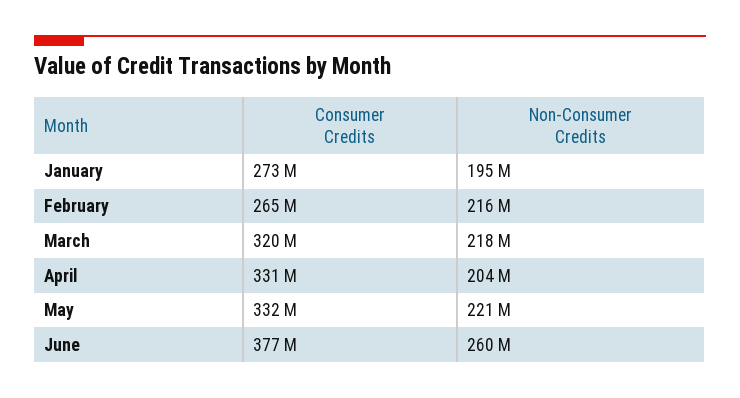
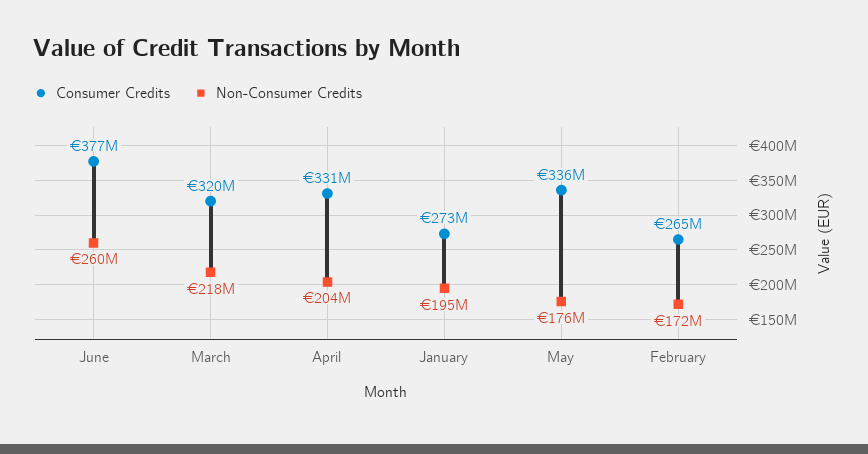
  {
    "Consumer Credits": {
      "January": 273000000,
      "February": 265000000,
      "March": 320000000,
      "April": 331000000,
-     "May": 332000000,
+     "May": 336000000,
      "June": 377000000
    },
    "Non-Consumer Credits": {
      "January": 195000000,
-     "February": 216000000,
+     "February": 172000000,
      "March": 218000000,
      "April": 204000000,
-     "May": 221000000,
+     "May": 176000000,
      "June": 260000000
    }
  }

